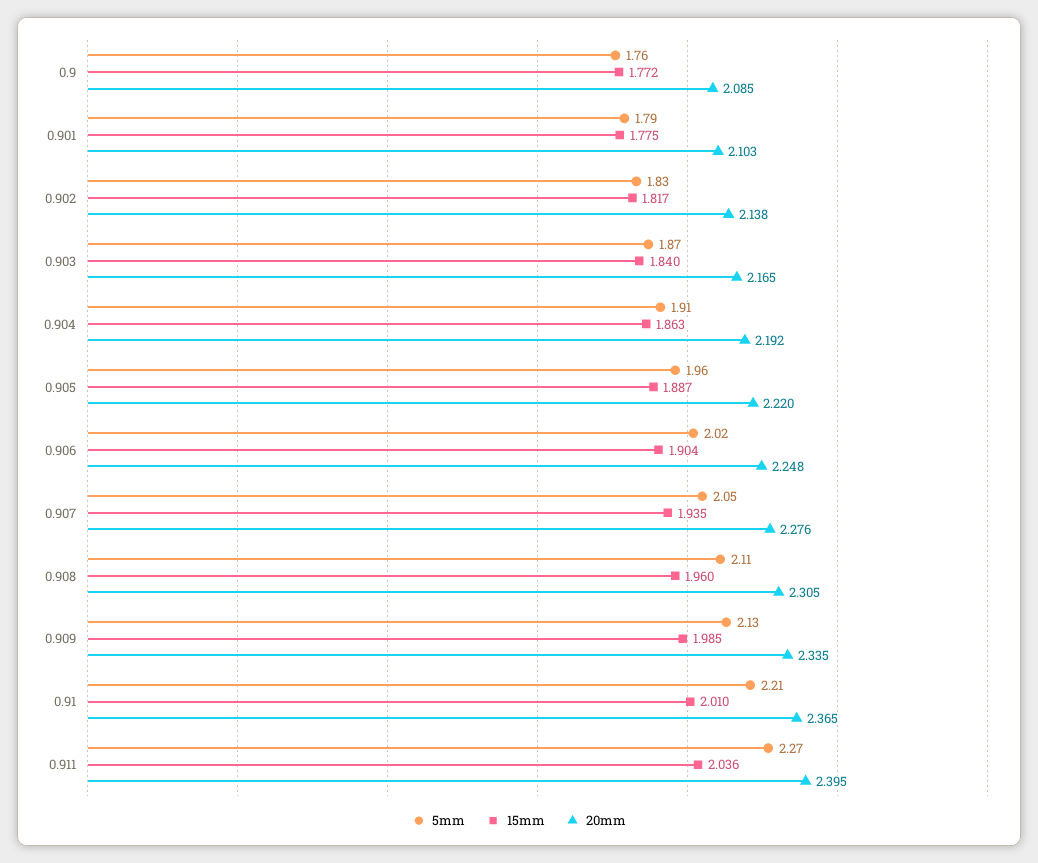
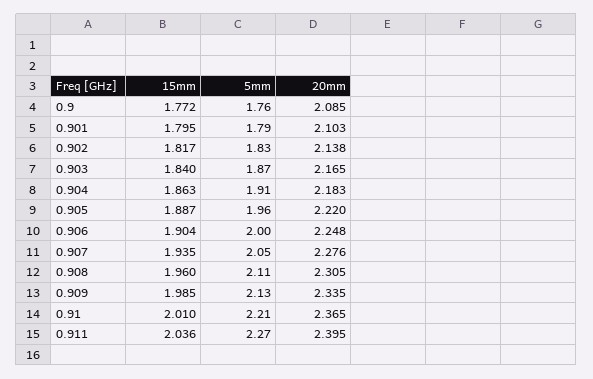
  {
    "5mm": {
      "0.9": 1.76,
      "0.901": 1.79,
      "0.902": 1.83,
      "0.903": 1.87,
      "0.904": 1.91,
      "0.905": 1.96,
-     "0.906": 2.02,
+     "0.906": 2,
      "0.907": 2.05,
      "0.908": 2.11,
      "0.909": 2.13,
      "0.91": 2.21,
      "0.911": 2.27
    },
    "15mm": {
      "0.9": 1.772,
-     "0.901": 1.775,
+     "0.901": 1.795,
      "0.902": 1.817,
      "0.903": 1.84,
      "0.904": 1.863,
      "0.905": 1.887,
      "0.906": 1.904,
      "0.907": 1.935,
      "0.908": 1.96,
      "0.909": 1.985,
      "0.91": 2.01,
      "0.911": 2.036
    },
    "20mm": {
      "0.9": 2.085,
      "0.901": 2.103,
      "0.902": 2.138,
      "0.903": 2.165,
-     "0.904": 2.192,
+     "0.904": 2.183,
      "0.905": 2.22,
      "0.906": 2.248,
      "0.907": 2.276,
      "0.908": 2.305,
      "0.909": 2.335,
      "0.91": 2.365,
      "0.911": 2.395
    }
  }

